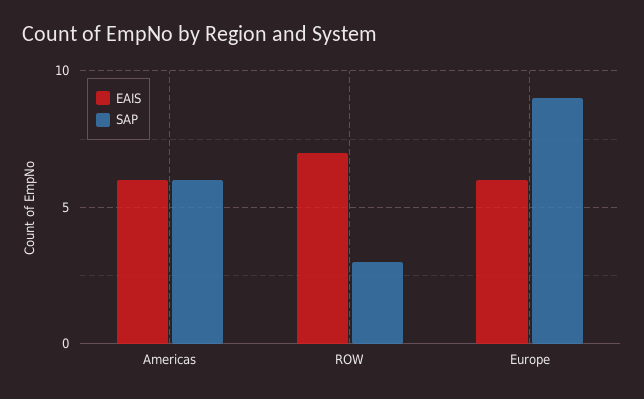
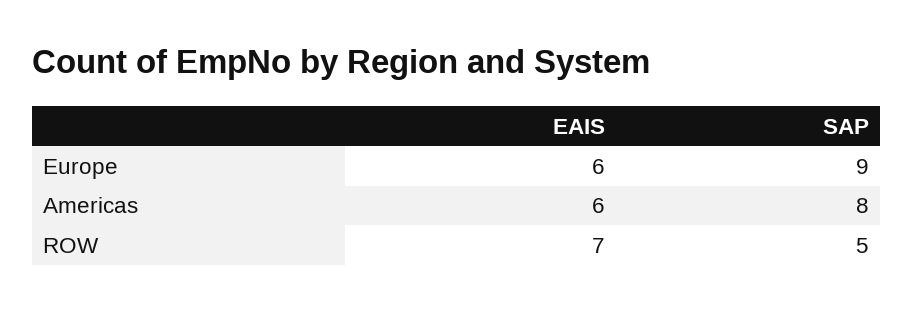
  {
    "EAIS": {
      "Americas": 6,
      "ROW": 7,
      "Europe": 6
    },
    "SAP": {
-     "Americas": 6,
+     "Americas": 8,
-     "ROW": 3,
+     "ROW": 5,
      "Europe": 9
    }
  }

